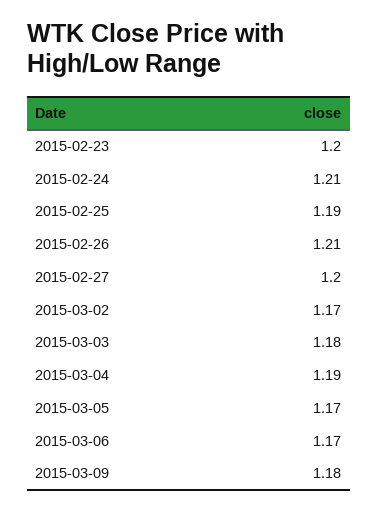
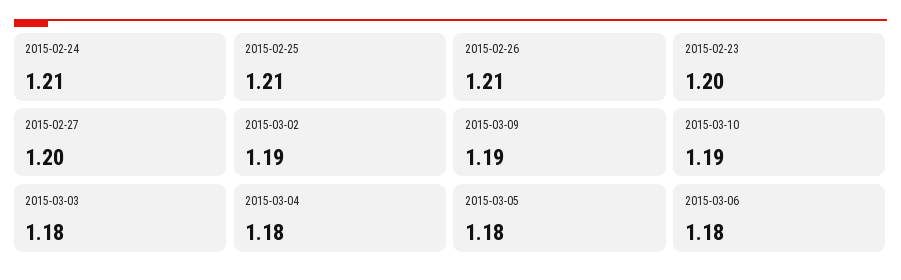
  {
    "2015-02-23": 1.2,
    "2015-02-24": 1.21,
-   "2015-02-25": 1.19,
+   "2015-02-25": 1.21,
    "2015-02-26": 1.21,
    "2015-02-27": 1.2,
-   "2015-03-02": 1.17,
+   "2015-03-02": 1.19,
    "2015-03-03": 1.18,
-   "2015-03-04": 1.19,
+   "2015-03-04": 1.18,
-   "2015-03-05": 1.17,
+   "2015-03-05": 1.18,
-   "2015-03-06": 1.17,
+   "2015-03-06": 1.18,
-   "2015-03-09": 1.18
+   "2015-03-09": 1.19,
+   "2015-03-10": 1.19
  }

